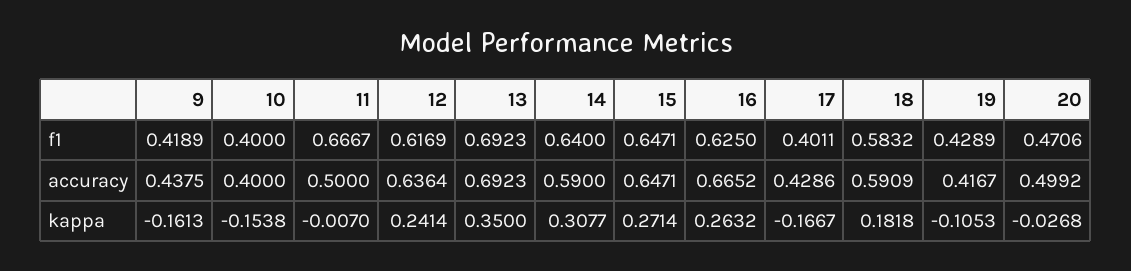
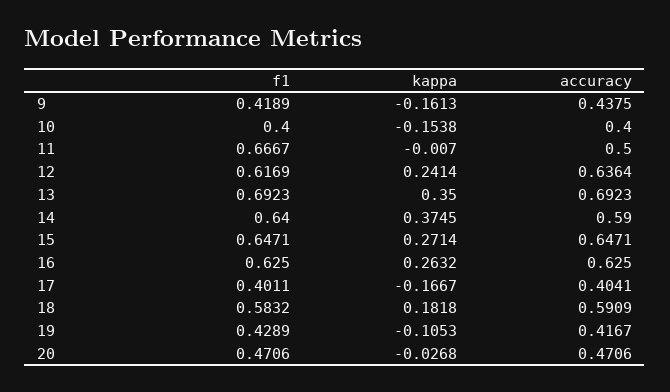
  {
    "9": {
      "f1": 0.4189,
      "accuracy": 0.4375,
      "kappa": -0.1613
    },
    "10": {
      "f1": 0.4,
      "accuracy": 0.4,
      "kappa": -0.1538
    },
    "11": {
      "f1": 0.6667,
      "accuracy": 0.5,
      "kappa": -0.007
    },
    "12": {
      "f1": 0.6169,
      "accuracy": 0.6364,
      "kappa": 0.2414
    },
    "13": {
      "f1": 0.6923,
      "accuracy": 0.6923,
      "kappa": 0.35
    },
    "14": {
      "f1": 0.64,
      "accuracy": 0.59,
-     "kappa": 0.3077
+     "kappa": 0.3745
    },
    "15": {
      "f1": 0.6471,
      "accuracy": 0.6471,
      "kappa": 0.2714
    },
    "16": {
      "f1": 0.625,
-     "accuracy": 0.6652,
+     "accuracy": 0.625,
      "kappa": 0.2632
    },
    "17": {
      "f1": 0.4011,
-     "accuracy": 0.4286,
+     "accuracy": 0.4041,
      "kappa": -0.1667
    },
    "18": {
      "f1": 0.5832,
      "accuracy": 0.5909,
      "kappa": 0.1818
    },
    "19": {
      "f1": 0.4289,
      "accuracy": 0.4167,
      "kappa": -0.1053
    },
    "20": {
      "f1": 0.4706,
-     "accuracy": 0.4992,
+     "accuracy": 0.4706,
      "kappa": -0.0268
    }
  }

